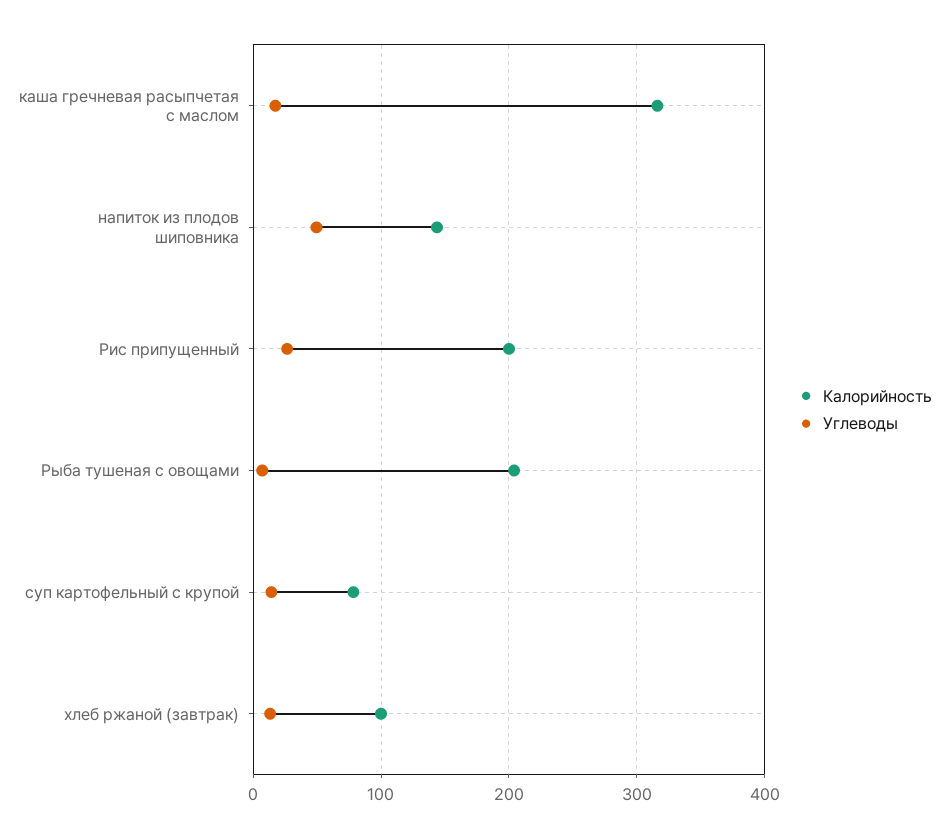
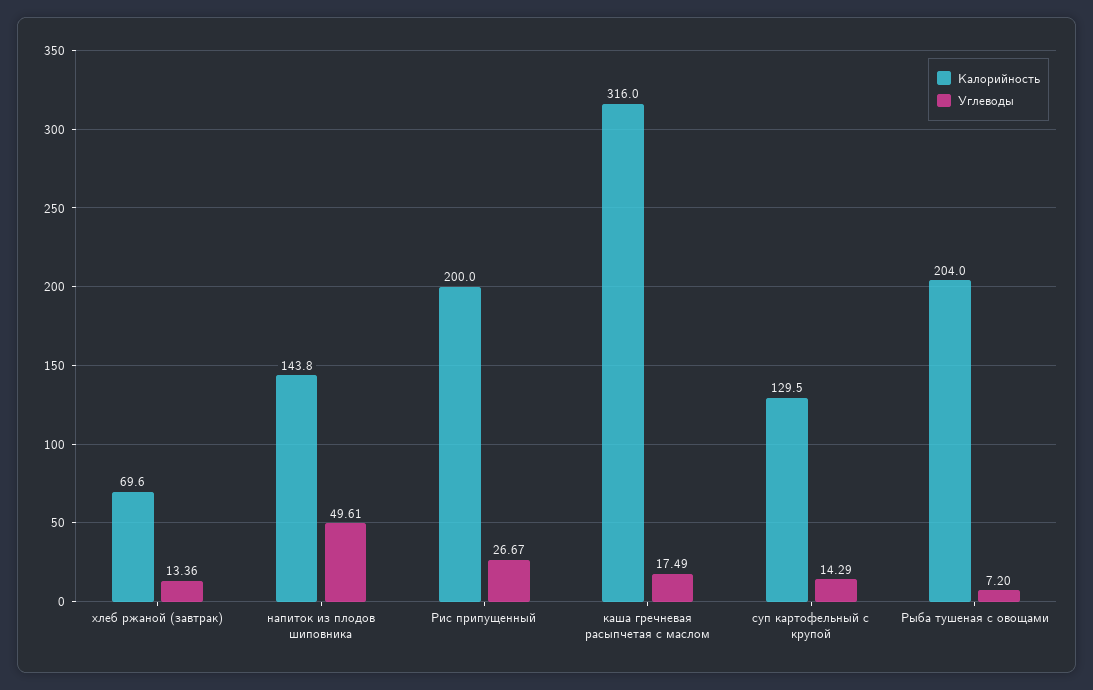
  {
    "Калорийность": {
      "каша гречневая расыпчетая с маслом": 316,
      "напиток из плодов шиповника": 143.8,
      "Рис припущенный": 200,
      "Рыба тушеная с овощами": 204,
-     "суп картофельный с крупой": 80,
+     "суп картофельный с крупой": 129.5,
-     "хлеб ржаной (завтрак)": 100
+     "хлеб ржаной (завтрак)": 69.6
    },
    "Углеводы": {
      "каша гречневая расыпчетая с маслом": 17.49,
      "напиток из плодов шиповника": 49.61,
      "Рис припущенный": 26.67,
      "Рыба тушеная с овощами": 7.2,
      "суп картофельный с крупой": 14.29,
      "хлеб ржаной (завтрак)": 13.36
    }
  }

